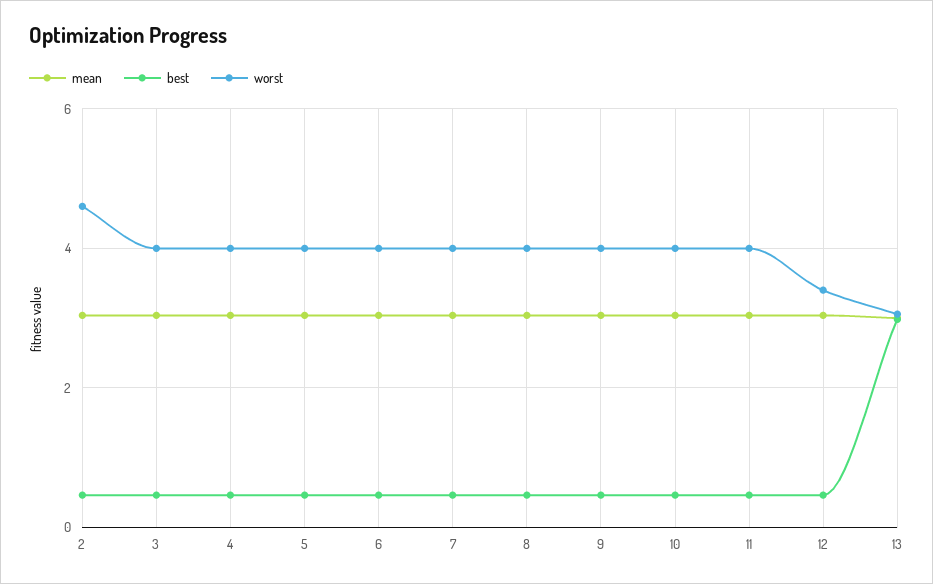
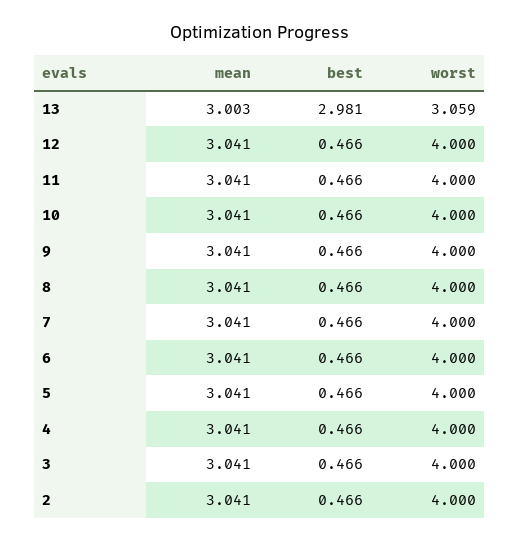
  {
    "mean": {
      "2": 3.041,
      "3": 3.041,
      "4": 3.041,
      "5": 3.041,
      "6": 3.041,
      "7": 3.041,
      "8": 3.041,
      "9": 3.041,
      "10": 3.041,
      "11": 3.041,
      "12": 3.041,
      "13": 3.003
    },
    "best": {
      "2": 0.466,
      "3": 0.466,
      "4": 0.466,
      "5": 0.466,
      "6": 0.466,
      "7": 0.466,
      "8": 0.466,
      "9": 0.466,
      "10": 0.466,
      "11": 0.466,
      "12": 0.466,
      "13": 2.981
    },
    "worst": {
-     "2": 4.6,
+     "2": 4,
      "3": 4,
      "4": 4,
      "5": 4,
      "6": 4,
      "7": 4,
      "8": 4,
      "9": 4,
      "10": 4,
      "11": 4,
-     "12": 3.4,
+     "12": 4,
      "13": 3.059
    }
  }

